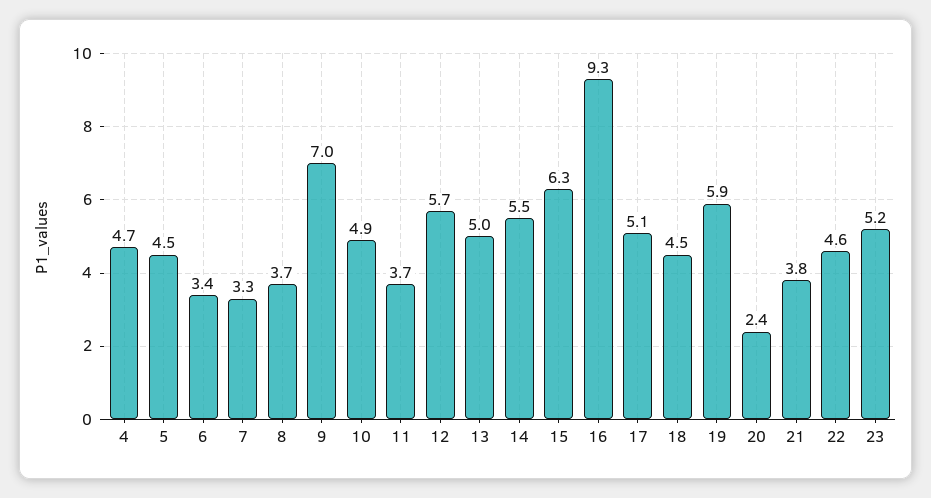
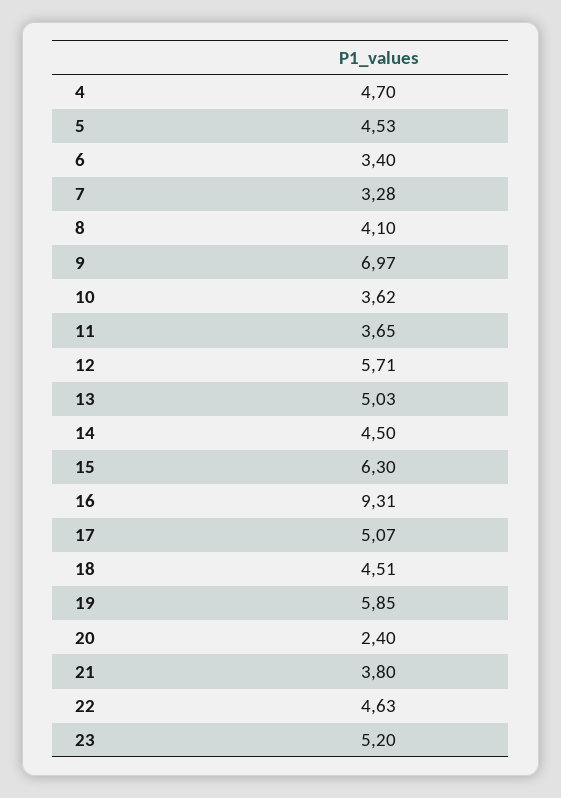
  {
    "4": 4.7,
    "5": 4.53,
    "6": 3.4,
    "7": 3.28,
-   "8": 3.7,
+   "8": 4.1,
    "9": 6.97,
-   "10": 4.9,
+   "10": 3.62,
    "11": 3.65,
    "12": 5.71,
    "13": 5.03,
-   "14": 5.5,
+   "14": 4.5,
    "15": 6.3,
    "16": 9.31,
    "17": 5.07,
    "18": 4.51,
    "19": 5.85,
    "20": 2.4,
    "21": 3.8,
    "22": 4.63,
    "23": 5.2
  }

